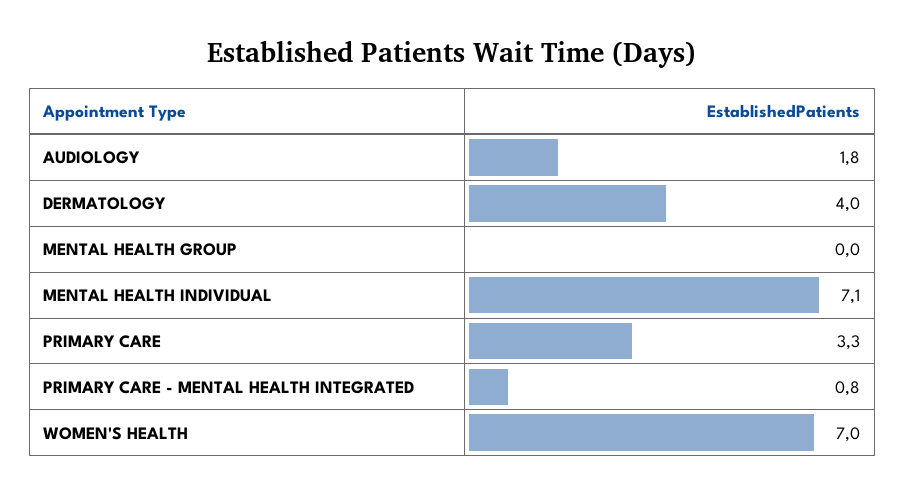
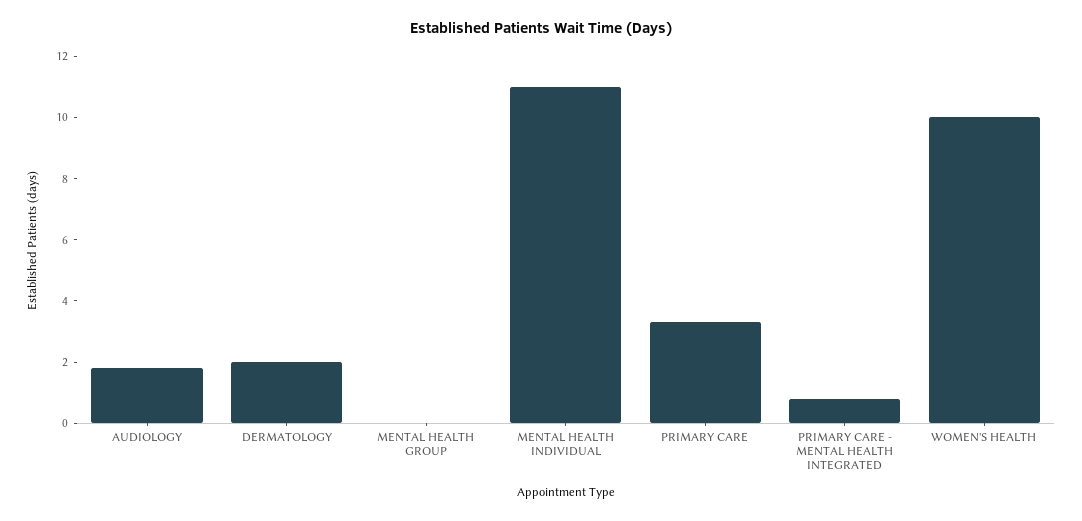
  {
    "AUDIOLOGY": 1.8,
-   "DERMATOLOGY": 4,
+   "DERMATOLOGY": 2,
    "MENTAL HEALTH GROUP": 0,
-   "MENTAL HEALTH INDIVIDUAL": 7.1,
+   "MENTAL HEALTH INDIVIDUAL": 11,
    "PRIMARY CARE": 3.3,
    "PRIMARY CARE - MENTAL HEALTH INTEGRATED": 0.8,
-   "WOMEN'S HEALTH": 7
+   "WOMEN'S HEALTH": 10
  }

